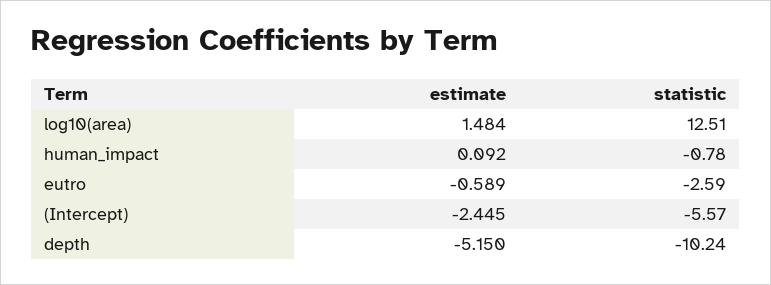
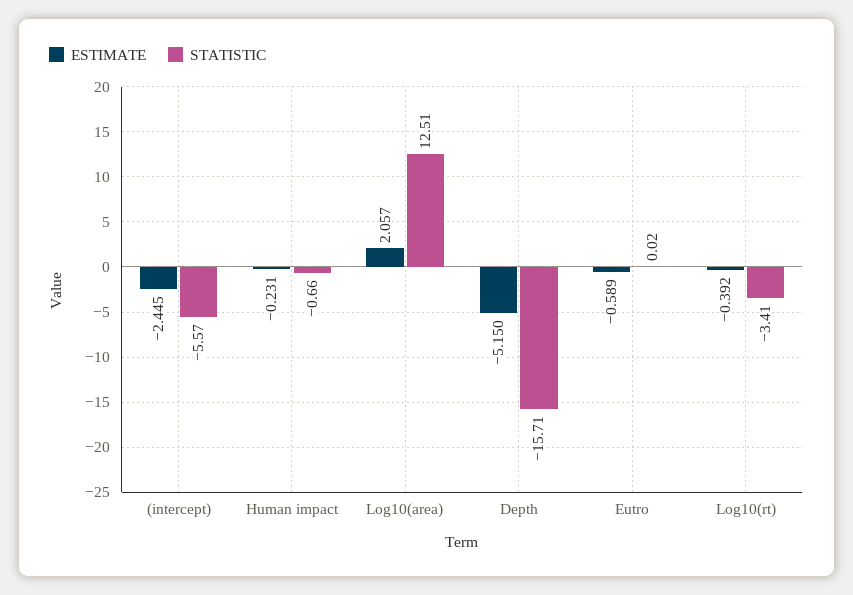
  {
    "estimate": {
-     "log10(area)": 1.484,
+     "log10(area)": 2.057,
-     "human_impact": 0.092,
+     "human_impact": -0.231,
      "eutro": -0.589,
      "(Intercept)": -2.445,
-     "depth": -5.15
+     "depth": -5.15,
+     "Log10(rt)": -0.392
    },
    "statistic": {
      "log10(area)": 12.51,
-     "human_impact": -0.78,
+     "human_impact": -0.66,
-     "eutro": -2.59,
+     "eutro": 0.02,
      "(Intercept)": -5.57,
-     "depth": -10.24
+     "depth": -15.71,
+     "Log10(rt)": -3.41
    }
  }

